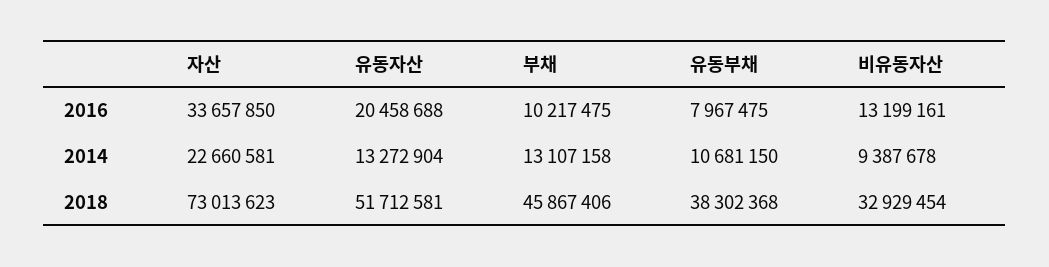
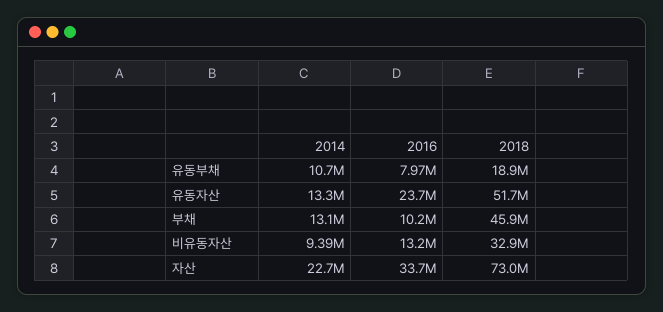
  {
    "자산": {
      "2016": 33657850,
      "2014": 22660581,
      "2018": 73013623
    },
    "유동자산": {
-     "2016": 20458688,
+     "2016": 23700000,
      "2014": 13272904,
      "2018": 51712581
    },
    "부채": {
      "2016": 10217475,
      "2014": 13107158,
      "2018": 45867406
    },
    "유동부채": {
      "2016": 7967475,
      "2014": 10681150,
-     "2018": 38302368
+     "2018": 18900000
    },
    "비유동자산": {
      "2016": 13199161,
      "2014": 9387678,
      "2018": 32929454
    }
  }

